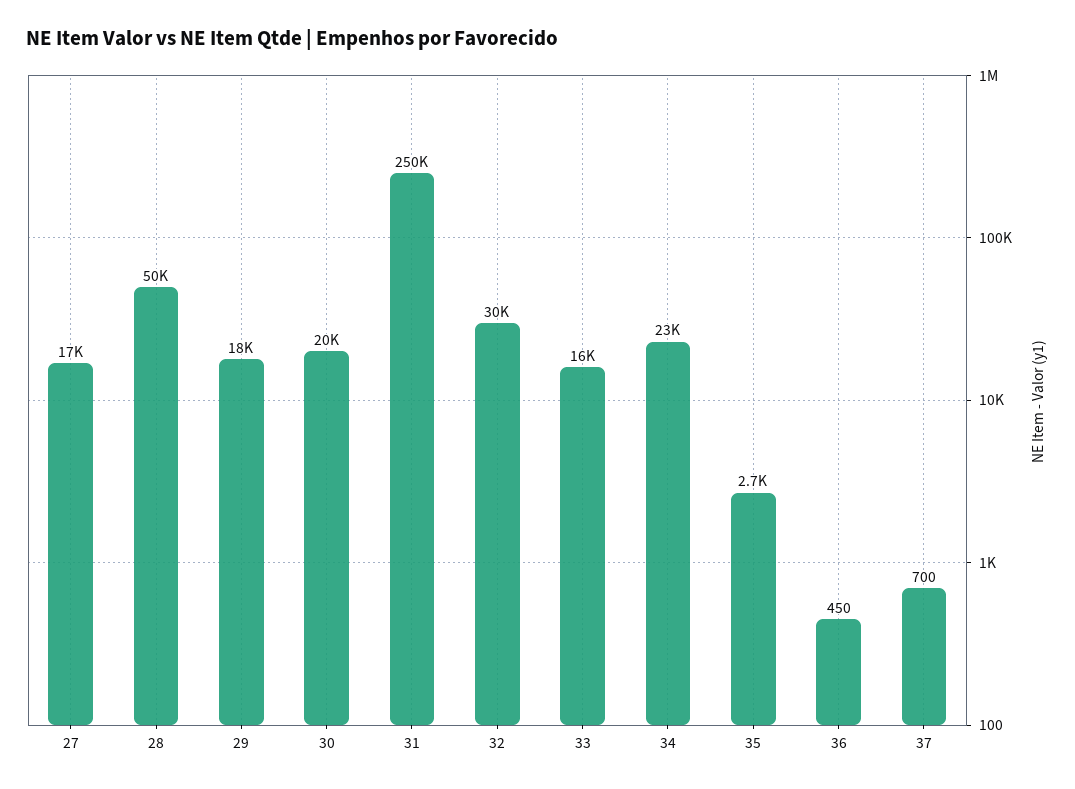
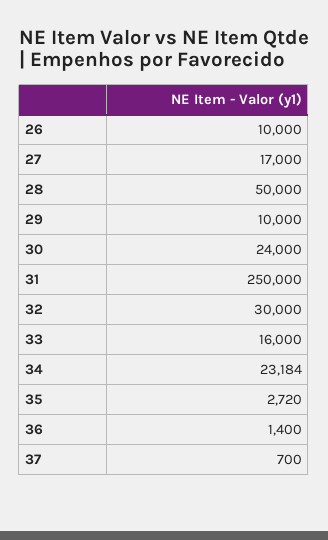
  {
    "27": 17000,
    "28": 50000,
-   "29": 18000,
+   "29": 10000,
-   "30": 20000,
+   "30": 24000,
    "31": 250000,
    "32": 30000,
    "33": 16000,
    "34": 23184,
    "35": 2720,
-   "36": 450,
+   "36": 1400,
-   "37": 700
+   "37": 700,
+   "26": 10000
  }

